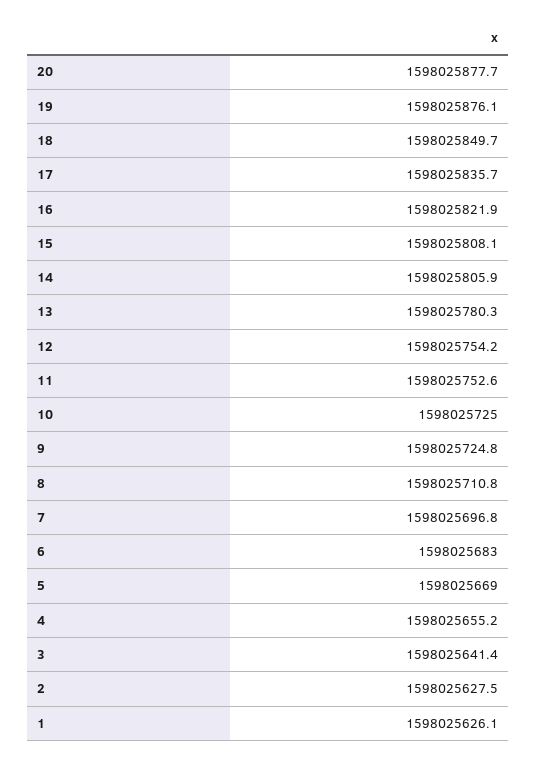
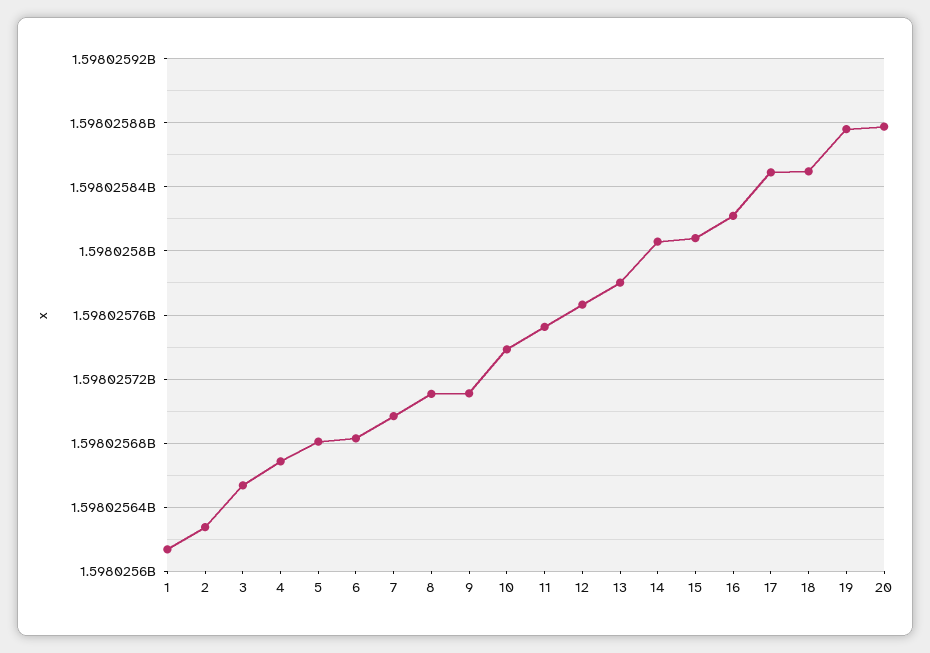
  {
    "20": 1598025877.7,
    "19": 1598025876.1,
    "18": 1598025849.7,
-   "17": 1598025835.7,
+   "17": 1598025850,
    "16": 1598025821.9,
    "15": 1598025808.1,
    "14": 1598025805.9,
    "13": 1598025780.3,
-   "12": 1598025754.2,
+   "12": 1598025765,
    "11": 1598025752.6,
-   "10": 1598025725,
+   "10": 1598025740,
-   "9": 1598025724.8,
+   "9": 1598025710,
    "8": 1598025710.8,
    "7": 1598025696.8,
    "6": 1598025683,
-   "5": 1598025669,
+   "5": 1598025680,
-   "4": 1598025655.2,
+   "4": 1598025670,
-   "3": 1598025641.4,
+   "3": 1598025655,
    "2": 1598025627.5,
-   "1": 1598025626.1
+   "1": 1598025615
  }

